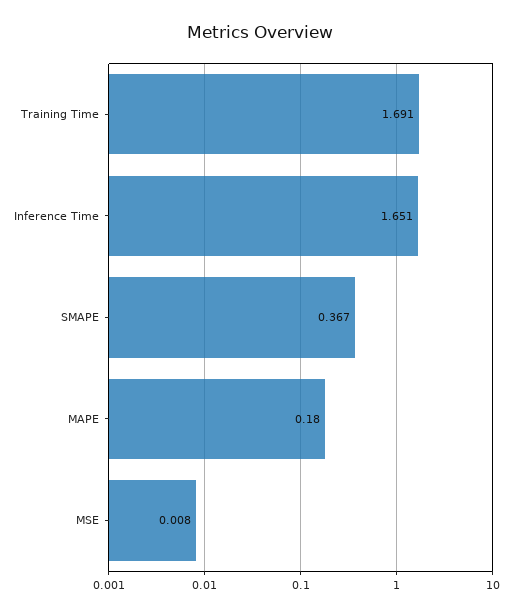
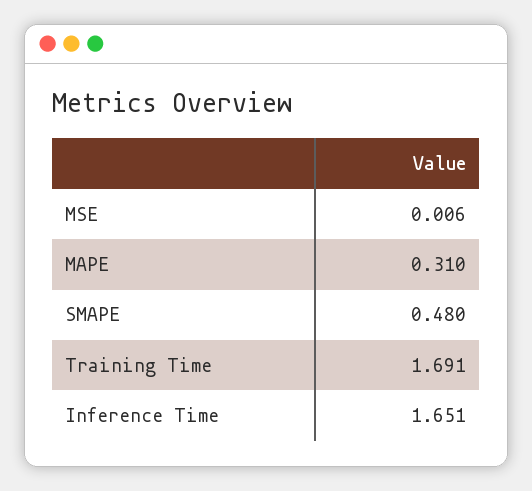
  {
    "Training Time": 1.691,
    "Inference Time": 1.651,
-   "SMAPE": 0.367,
+   "SMAPE": 0.48,
-   "MAPE": 0.18,
+   "MAPE": 0.31,
-   "MSE": 0.008
+   "MSE": 0.006
  }

